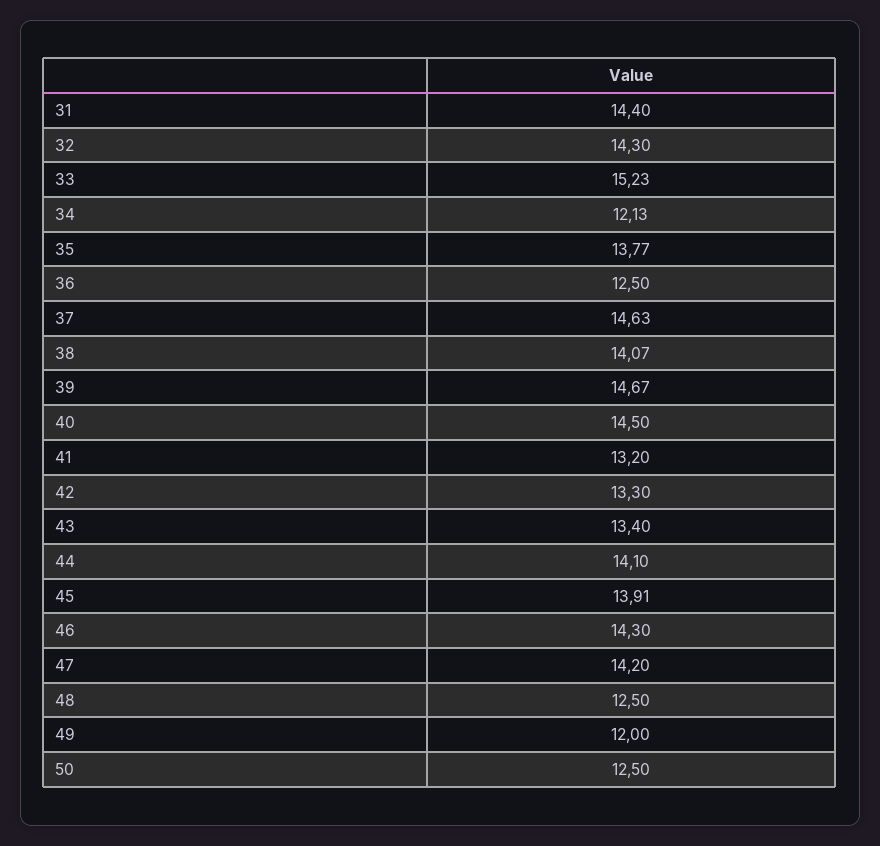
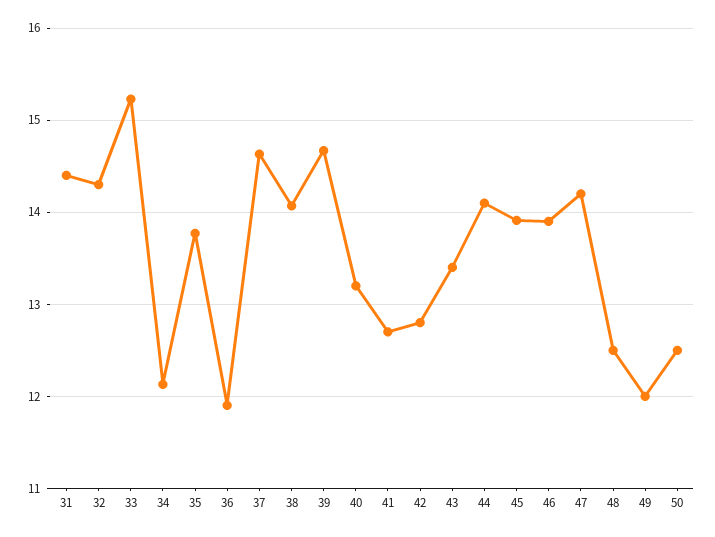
  {
    "31": 14.4,
    "32": 14.3,
    "33": 15.23,
    "34": 12.13,
    "35": 13.77,
-   "36": 12.5,
+   "36": 11.9,
    "37": 14.63,
    "38": 14.07,
    "39": 14.67,
-   "40": 14.5,
+   "40": 13.2,
-   "41": 13.2,
+   "41": 12.7,
-   "42": 13.3,
+   "42": 12.8,
    "43": 13.4,
    "44": 14.1,
    "45": 13.91,
-   "46": 14.3,
+   "46": 13.9,
    "47": 14.2,
    "48": 12.5,
    "49": 12,
    "50": 12.5
  }

